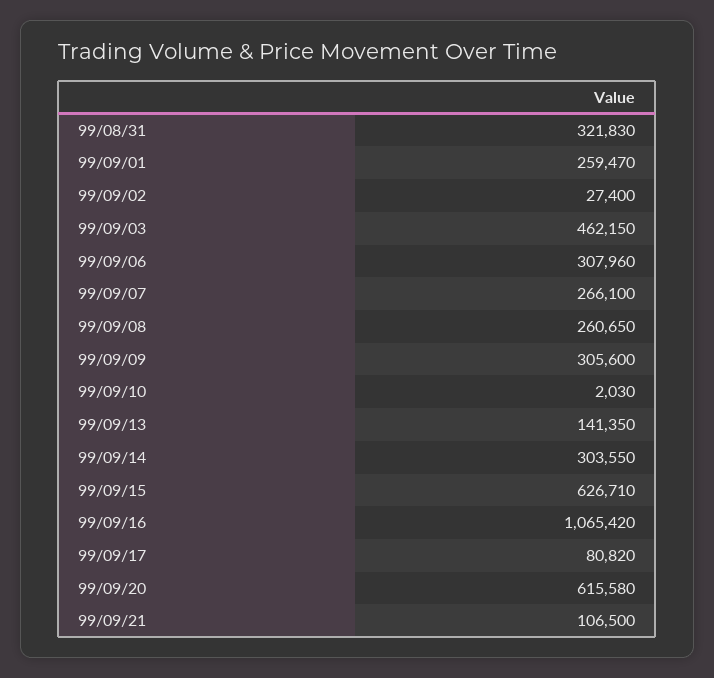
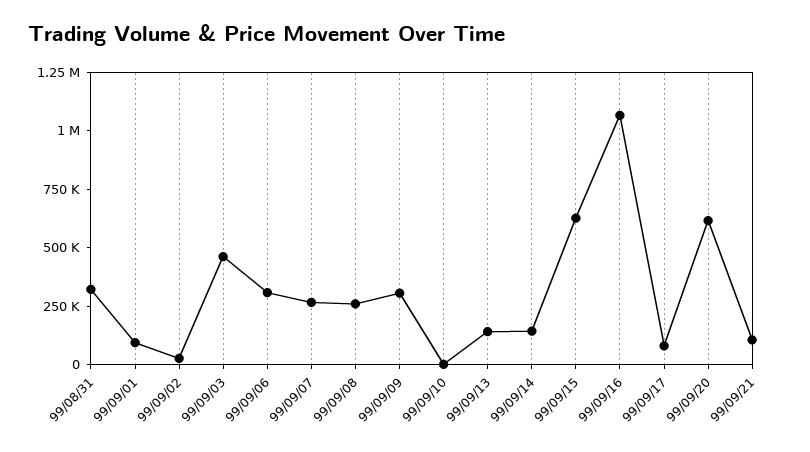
  {
    "99/08/31": 321830,
-   "99/09/01": 259470,
+   "99/09/01": 100000,
    "99/09/02": 27400,
    "99/09/03": 462150,
    "99/09/06": 307960,
    "99/09/07": 266100,
    "99/09/08": 260650,
    "99/09/09": 305600,
    "99/09/10": 2030,
    "99/09/13": 141350,
-   "99/09/14": 303550,
+   "99/09/14": 150000,
    "99/09/15": 626710,
    "99/09/16": 1065420,
    "99/09/17": 80820,
    "99/09/20": 615580,
    "99/09/21": 106500
  }

